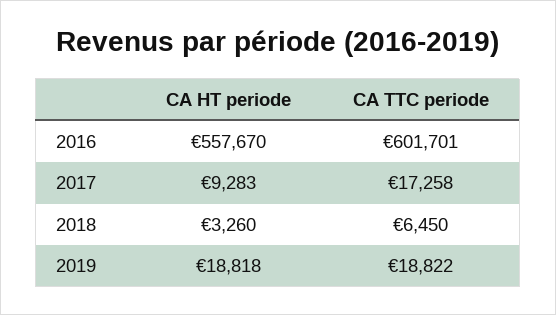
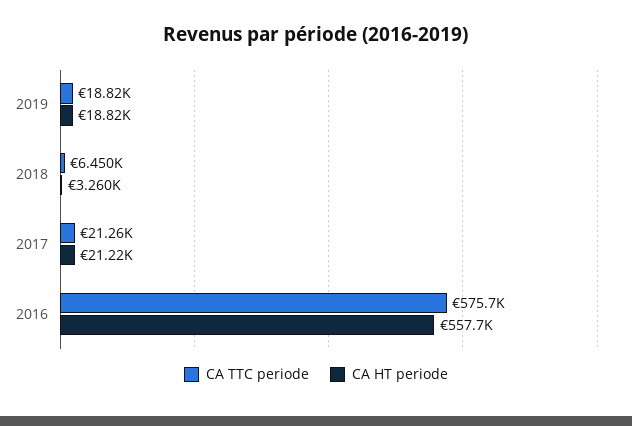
  {
    "CA HT periode": {
      "2016": 557670,
-     "2017": 9283,
+     "2017": 21220,
      "2018": 3260,
      "2019": 18818
    },
    "CA TTC periode": {
-     "2016": 601701,
+     "2016": 575700,
-     "2017": 17258,
+     "2017": 21260,
      "2018": 6450,
      "2019": 18822
    }
  }

